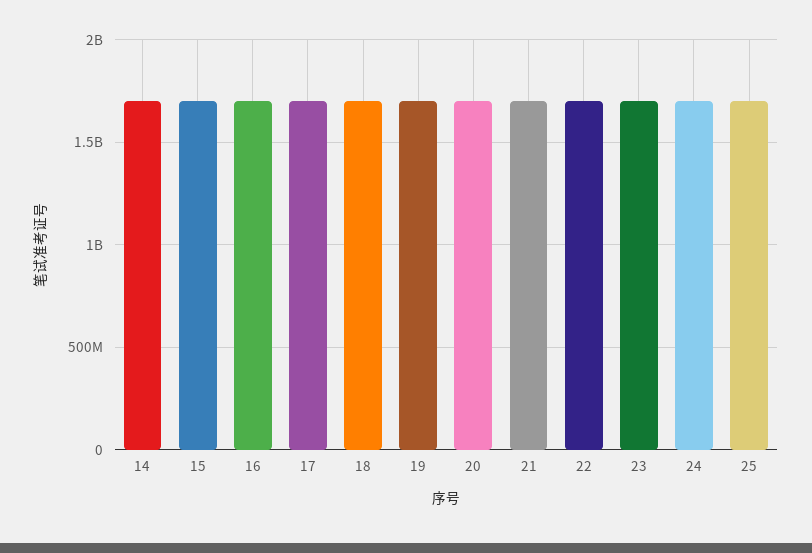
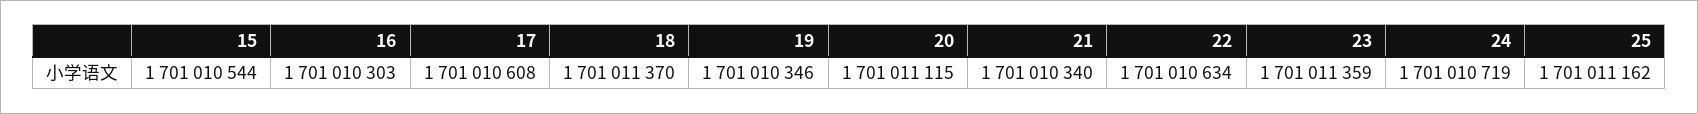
  {
-   "14": 1700000000,
    "15": 1701010544,
    "16": 1701010303,
    "17": 1701010608,
    "18": 1701011370,
    "19": 1701010346,
    "20": 1701011115,
    "21": 1701010340,
    "22": 1701010634,
    "23": 1701011359,
    "24": 1701010719,
    "25": 1701011162
  }

